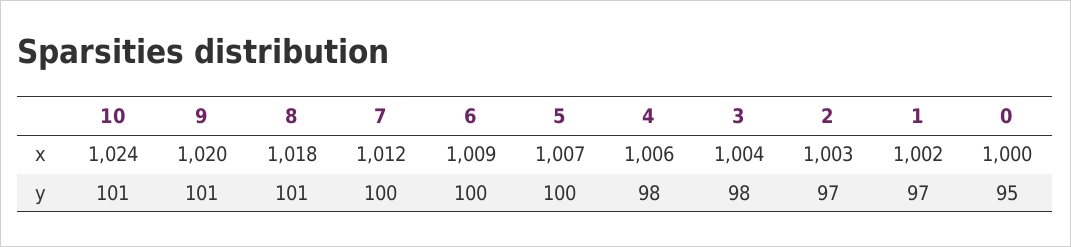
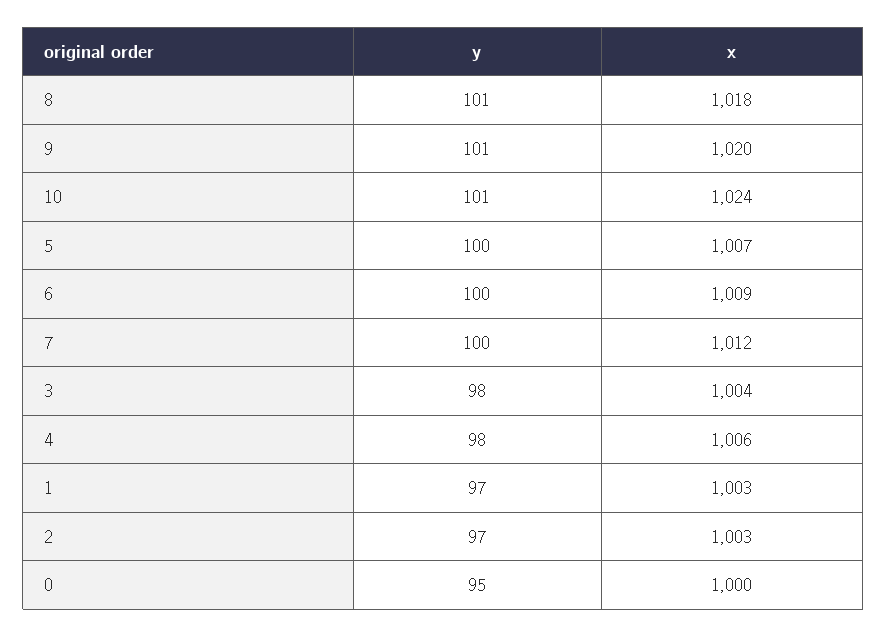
  {
    "10": {
      "x": 1024,
      "y": 101
    },
    "9": {
      "x": 1020,
      "y": 101
    },
    "8": {
      "x": 1018,
      "y": 101
    },
    "7": {
      "x": 1012,
      "y": 100
    },
    "6": {
      "x": 1009,
      "y": 100
    },
    "5": {
      "x": 1007,
      "y": 100
    },
    "4": {
      "x": 1006,
      "y": 98
    },
    "3": {
      "x": 1004,
      "y": 98
    },
    "2": {
      "x": 1003,
      "y": 97
    },
    "1": {
-     "x": 1002,
+     "x": 1003,
      "y": 97
    },
    "0": {
      "x": 1000,
      "y": 95
    }
  }

